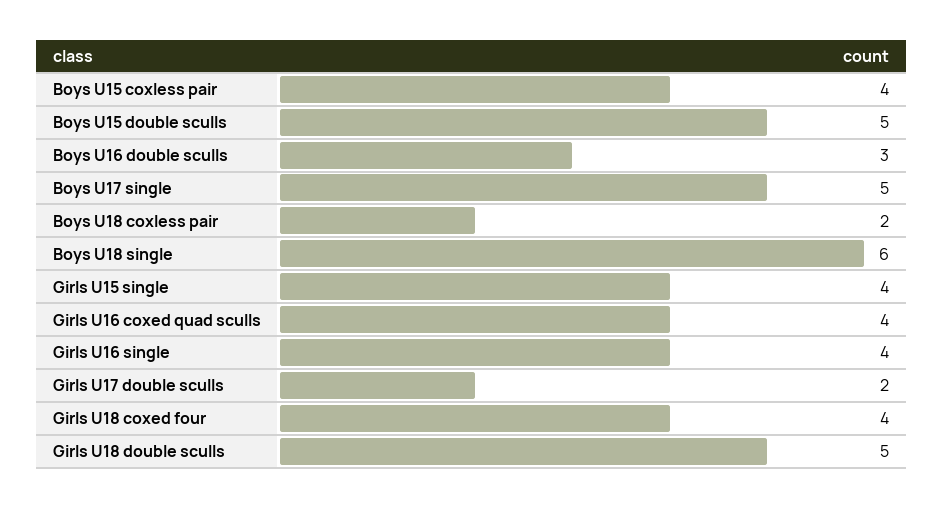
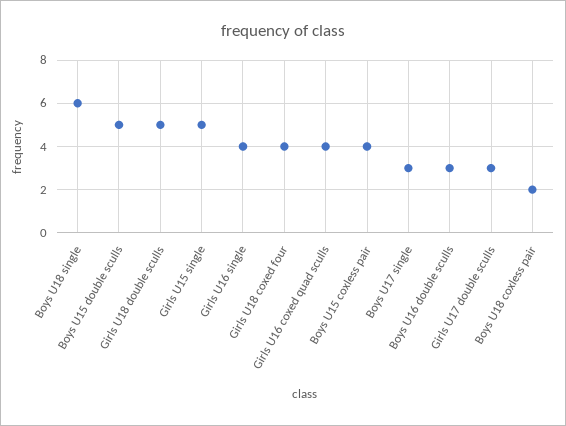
  {
    "Boys U15 coxless pair": 4,
    "Boys U15 double sculls": 5,
    "Boys U16 double sculls": 3,
-   "Boys U17 single": 5,
+   "Boys U17 single": 3,
    "Boys U18 coxless pair": 2,
    "Boys U18 single": 6,
-   "Girls U15 single": 4,
+   "Girls U15 single": 5,
    "Girls U16 coxed quad sculls": 4,
    "Girls U16 single": 4,
-   "Girls U17 double sculls": 2,
+   "Girls U17 double sculls": 3,
    "Girls U18 coxed four": 4,
    "Girls U18 double sculls": 5
  }

